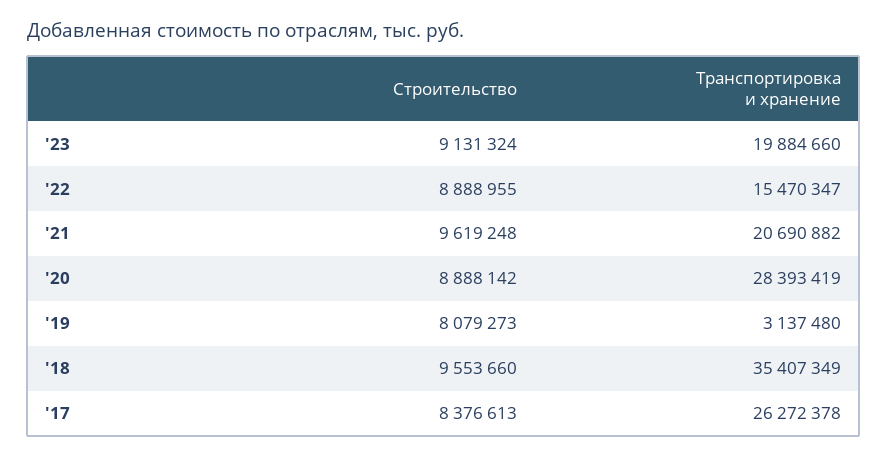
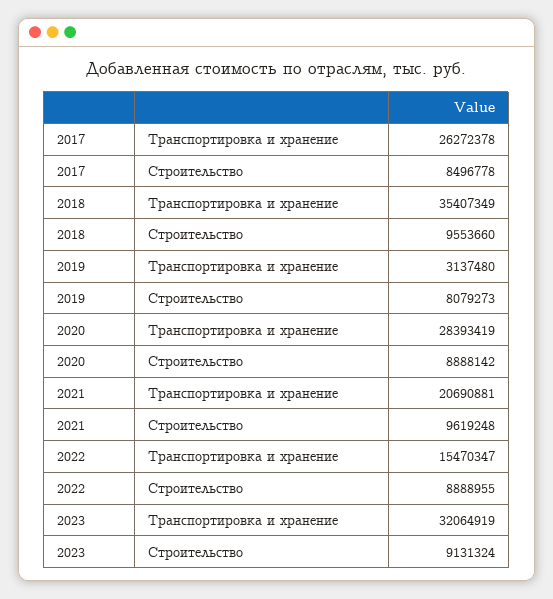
  {
    "Строительство": {
      "'23": 9131324,
      "'22": 8888955,
      "'21": 9619248,
      "'20": 8888142,
      "'19": 8079273,
      "'18": 9553660,
-     "'17": 8376613
+     "'17": 8496778
    },
    "Транспортировка и хранение": {
-     "'23": 19884660,
+     "'23": 32064919,
      "'22": 15470347,
-     "'21": 20690882,
+     "'21": 20690881,
      "'20": 28393419,
      "'19": 3137480,
      "'18": 35407349,
      "'17": 26272378
    }
  }

